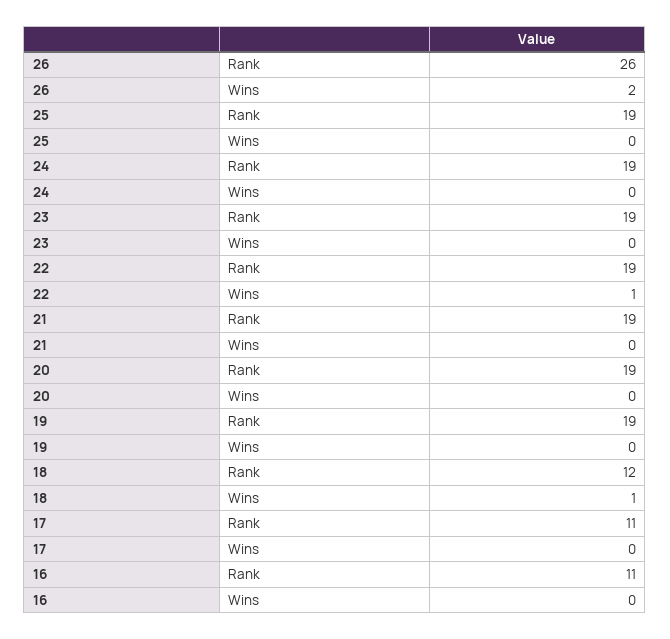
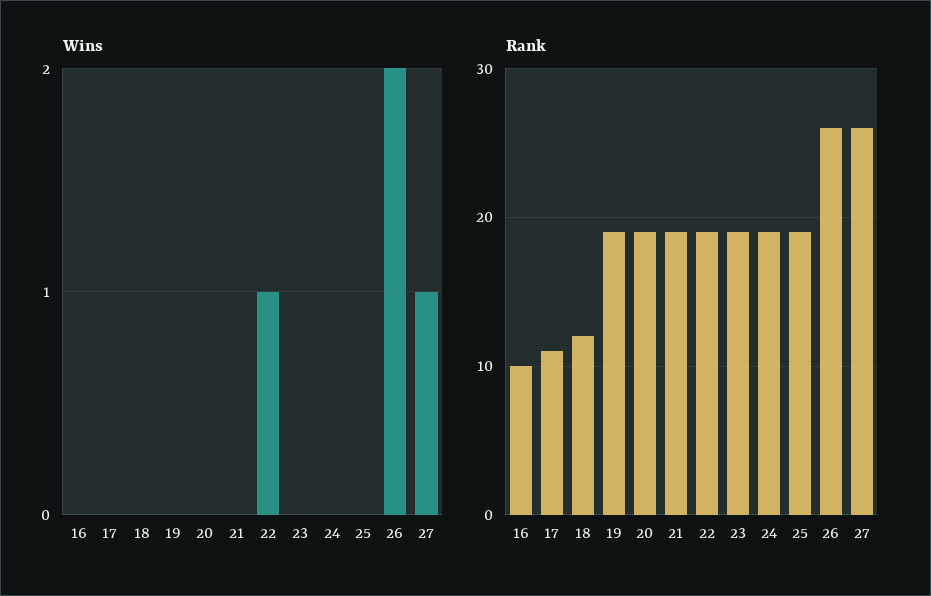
  {
    "Rank": {
      "26": 26,
      "25": 19,
      "24": 19,
      "23": 19,
      "22": 19,
      "21": 19,
      "20": 19,
      "19": 19,
      "18": 12,
      "17": 11,
-     "16": 11
+     "16": 10,
+     "27": 26
    },
    "Wins": {
      "26": 2,
      "25": 0,
      "24": 0,
      "23": 0,
      "22": 1,
      "21": 0,
      "20": 0,
      "19": 0,
-     "18": 1,
+     "18": 0,
      "17": 0,
-     "16": 0
+     "16": 0,
+     "27": 1
    }
  }

